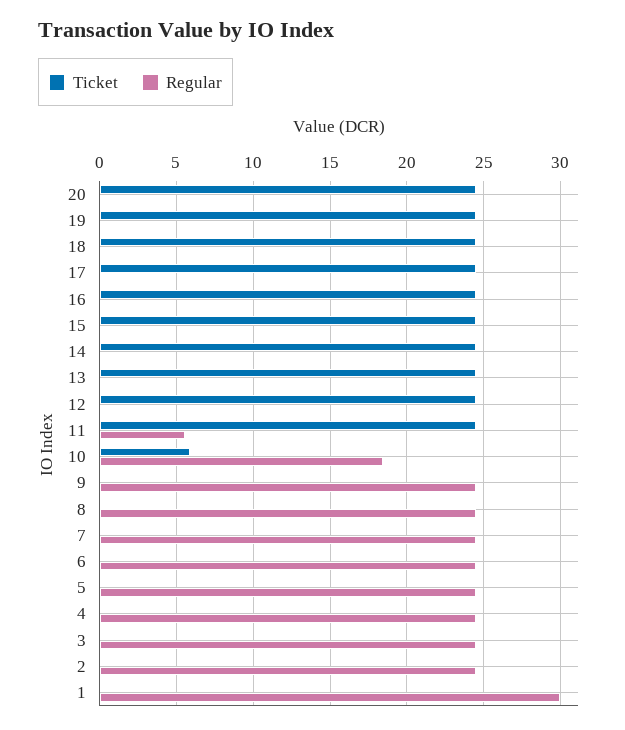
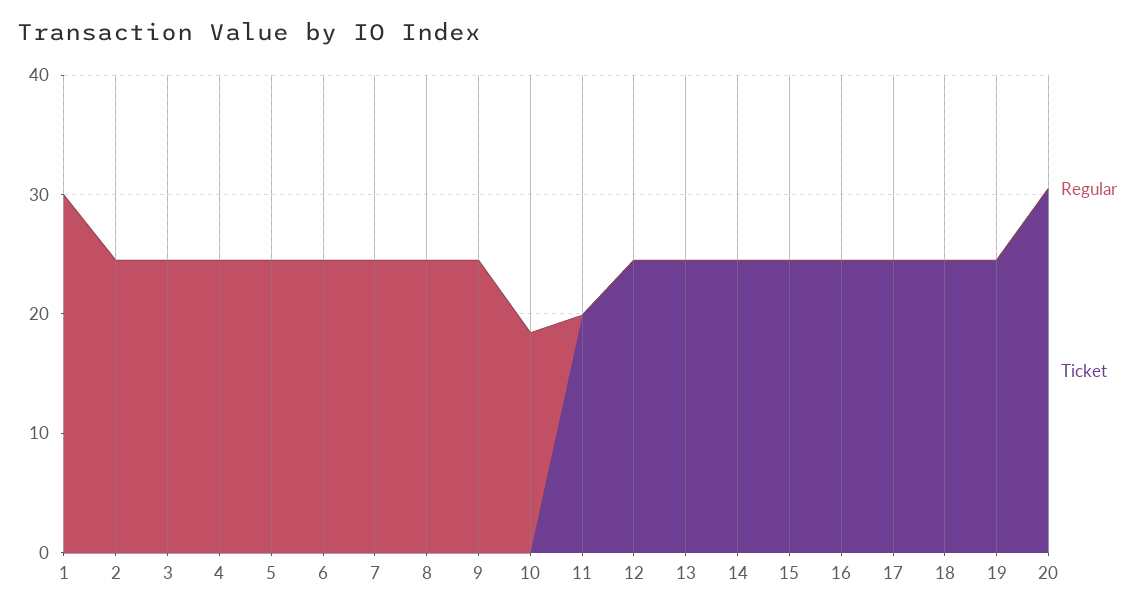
  {
    "Ticket": {
-     "20": 24.5,
+     "20": 30,
      "19": 24.5,
      "18": 24.5,
      "17": 24.5,
      "16": 24.5,
      "15": 24.5,
      "14": 24.5,
      "13": 24.5,
      "12": 24.5,
-     "11": 24.5,
+     "11": 20,
-     "10": 6,
+     "10": 0,
      "9": 0,
      "8": 0,
      "7": 0,
      "6": 0,
      "5": 0,
      "4": 0,
      "3": 0,
      "2": 0,
      "1": 0
    },
    "Regular": {
      "20": 0,
      "19": 0,
      "18": 0,
      "17": 0,
      "16": 0,
      "15": 0,
      "14": 0,
      "13": 0,
      "12": 0,
-     "11": 5.5,
+     "11": 0,
      "10": 18.5,
      "9": 24.5,
      "8": 24.5,
      "7": 24.5,
      "6": 24.5,
      "5": 24.5,
      "4": 24.5,
      "3": 24.5,
      "2": 24.5,
      "1": 30
    }
  }

